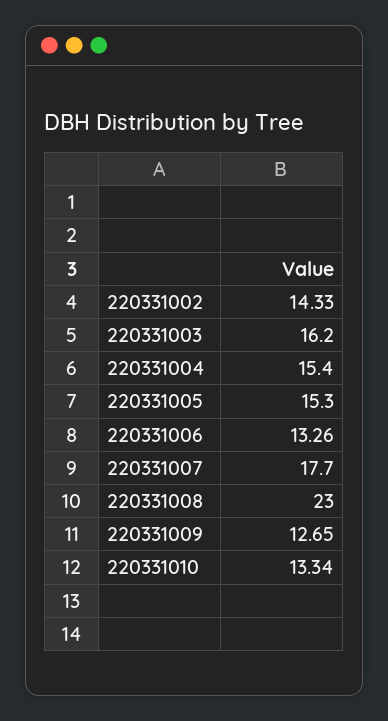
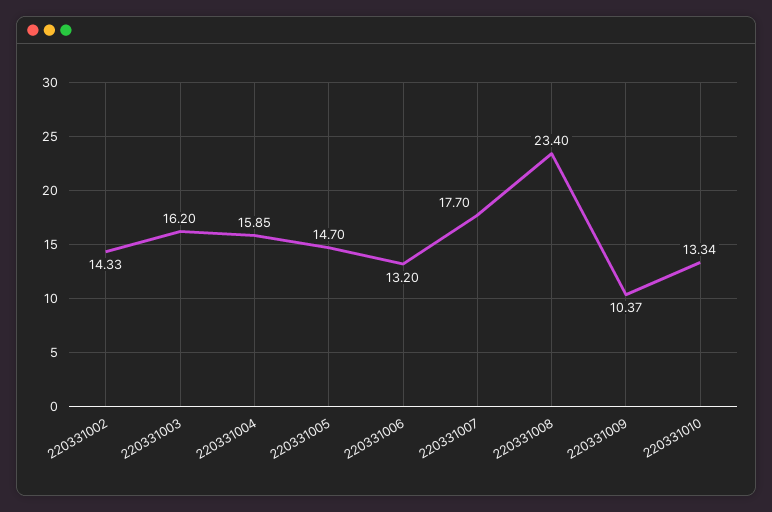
  {
    "220331002": 14.33,
    "220331003": 16.2,
-   "220331004": 15.4,
+   "220331004": 15.85,
-   "220331005": 15.3,
+   "220331005": 14.7,
-   "220331006": 13.26,
+   "220331006": 13.2,
    "220331007": 17.7,
-   "220331008": 23,
+   "220331008": 23.4,
-   "220331009": 12.65,
+   "220331009": 10.37,
    "220331010": 13.34
  }

